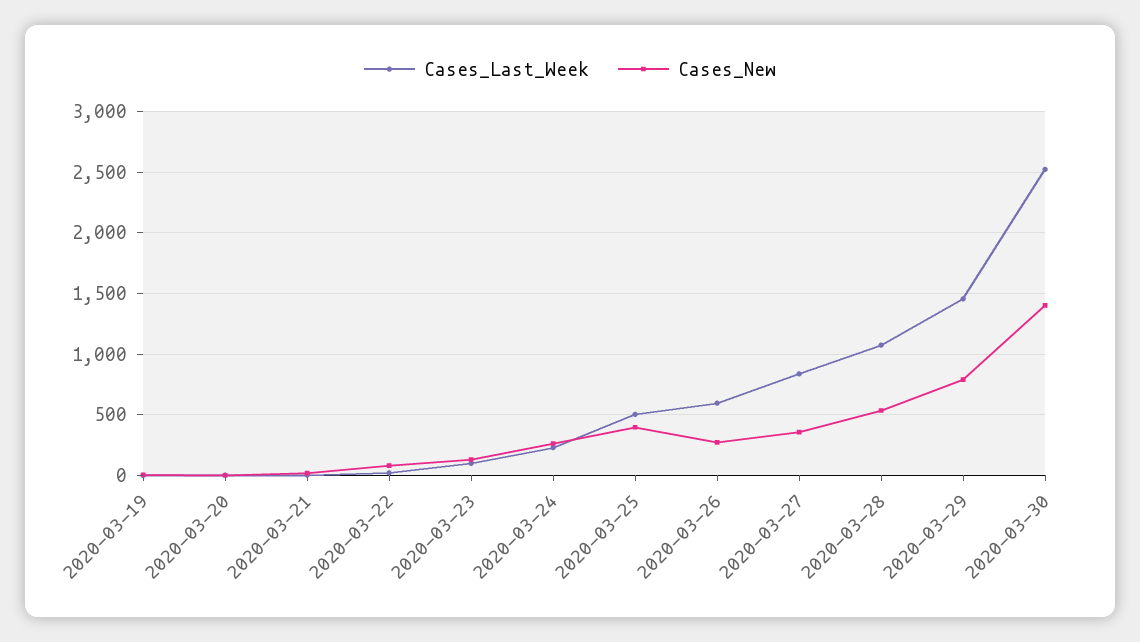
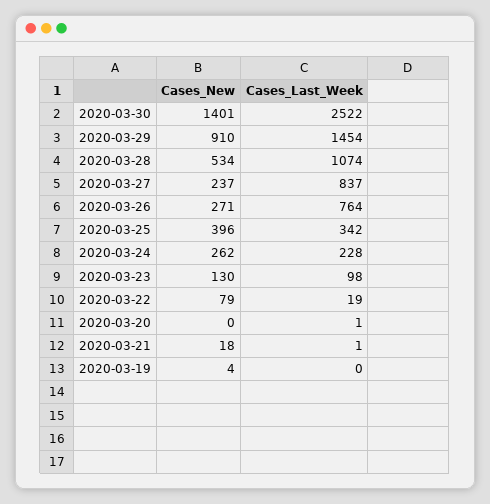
  {
    "Cases_Last_Week": {
      "2020-03-19": 0,
      "2020-03-20": 1,
      "2020-03-21": 1,
      "2020-03-22": 19,
      "2020-03-23": 98,
      "2020-03-24": 228,
-     "2020-03-25": 500,
+     "2020-03-25": 342,
-     "2020-03-26": 600,
+     "2020-03-26": 764,
      "2020-03-27": 837,
      "2020-03-28": 1074,
      "2020-03-29": 1454,
      "2020-03-30": 2522
    },
    "Cases_New": {
      "2020-03-19": 4,
      "2020-03-20": 0,
      "2020-03-21": 18,
      "2020-03-22": 79,
      "2020-03-23": 130,
      "2020-03-24": 262,
      "2020-03-25": 396,
      "2020-03-26": 271,
-     "2020-03-27": 350,
+     "2020-03-27": 237,
      "2020-03-28": 534,
-     "2020-03-29": 800,
+     "2020-03-29": 910,
      "2020-03-30": 1401
    }
  }

